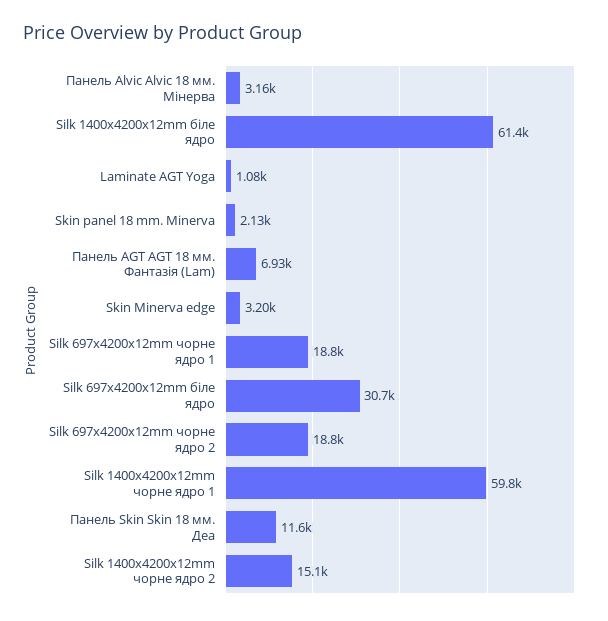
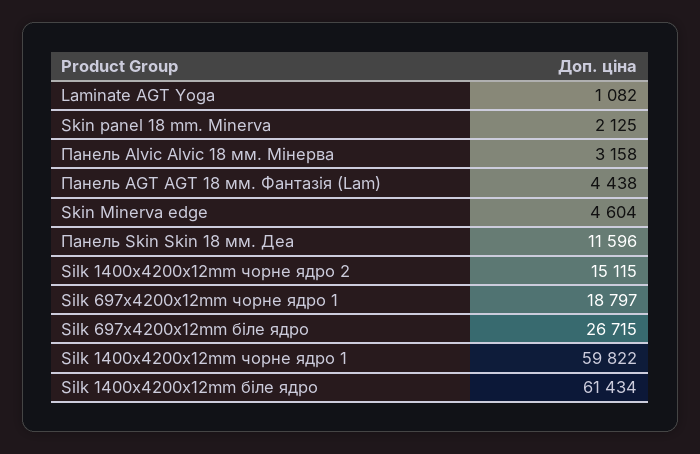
  {
    "Панель Alvic Alvic 18 мм. Мінерва": 3158,
    "Silk 1400x4200x12mm біле ядро": 61434,
    "Laminate AGT Yoga": 1082,
    "Skin panel 18 mm. Minerva": 2125,
-   "Панель AGT AGT 18 мм. Фантазія (Lam)": 6930,
+   "Панель AGT AGT 18 мм. Фантазія (Lam)": 4438,
-   "Skin Minerva edge": 3200,
+   "Skin Minerva edge": 4604,
    "Silk 697x4200x12mm чорне ядро 1": 18797,
-   "Silk 697x4200x12mm біле ядро": 30700,
+   "Silk 697x4200x12mm біле ядро": 26715,
-   "Silk 697x4200x12mm чорне ядро 2": 18800,
    "Silk 1400x4200x12mm чорне ядро 1": 59822,
    "Панель Skin Skin 18 мм. Деа": 11596,
    "Silk 1400x4200x12mm чорне ядро 2": 15115
  }

